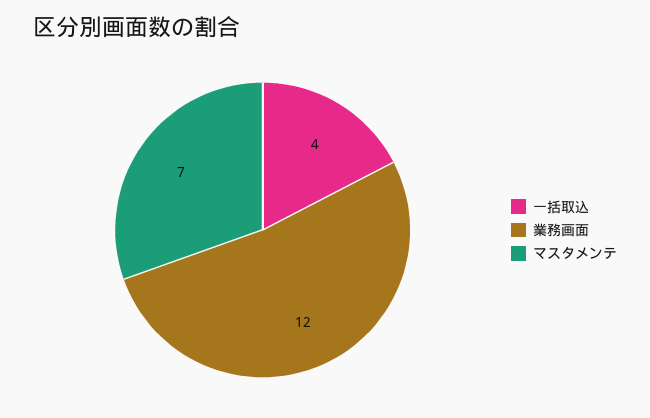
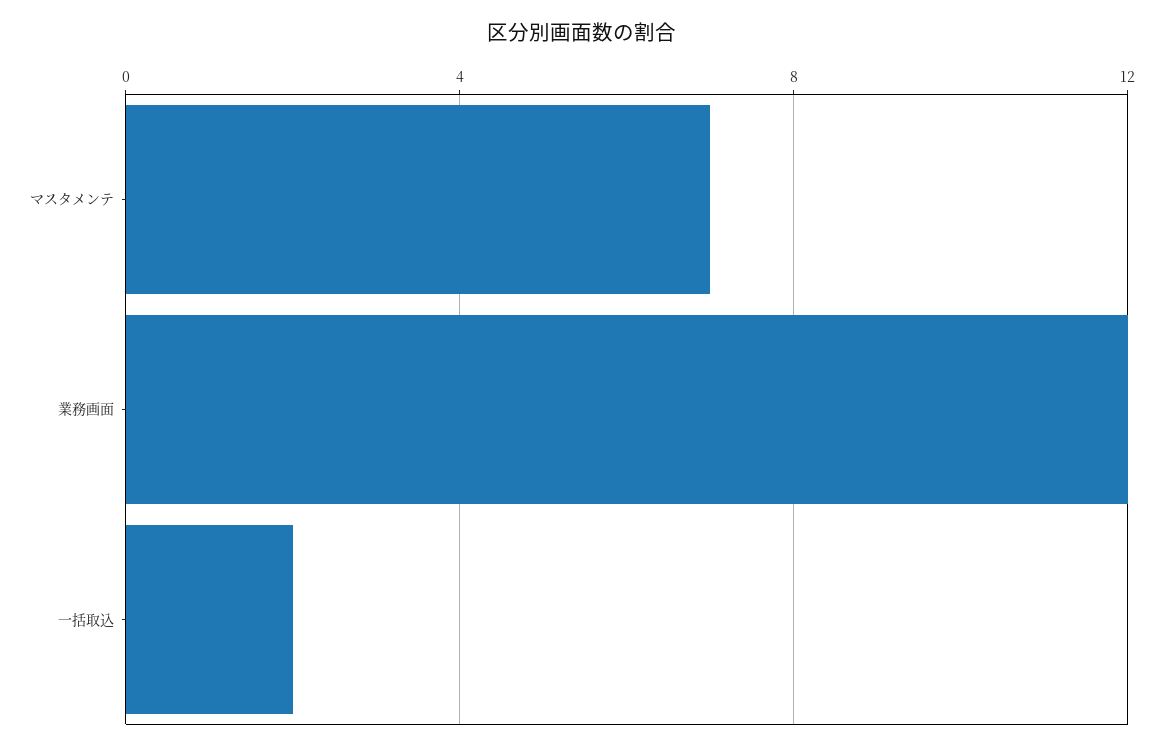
  {
-   "一括取込": 4,
+   "一括取込": 2,
    "業務画面": 12,
    "マスタメンテ": 7
  }

